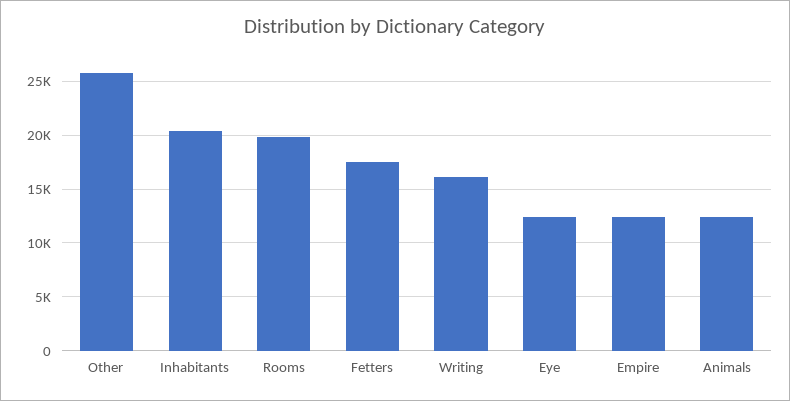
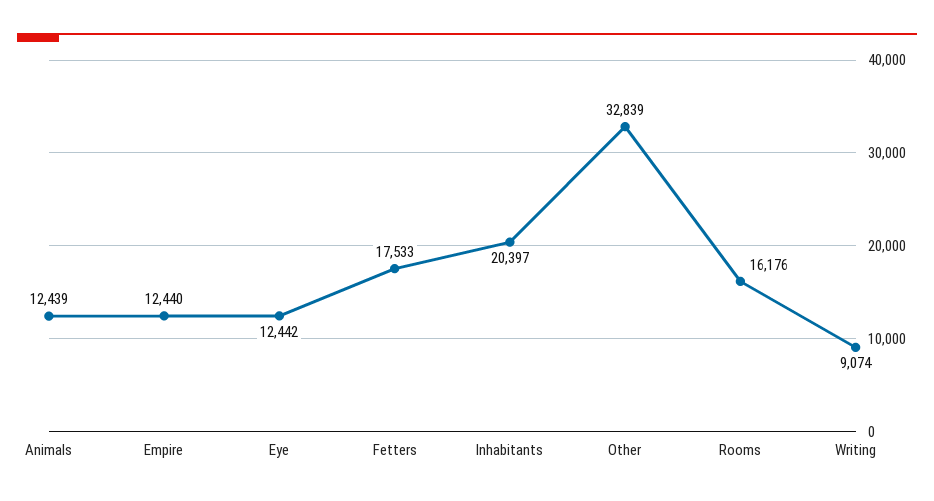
  {
-   "Other": 26000,
+   "Other": 32839,
    "Inhabitants": 20397,
-   "Rooms": 20000,
+   "Rooms": 16176,
    "Fetters": 17533,
-   "Writing": 16000,
+   "Writing": 9074,
    "Eye": 12442,
    "Empire": 12440,
    "Animals": 12439
  }

